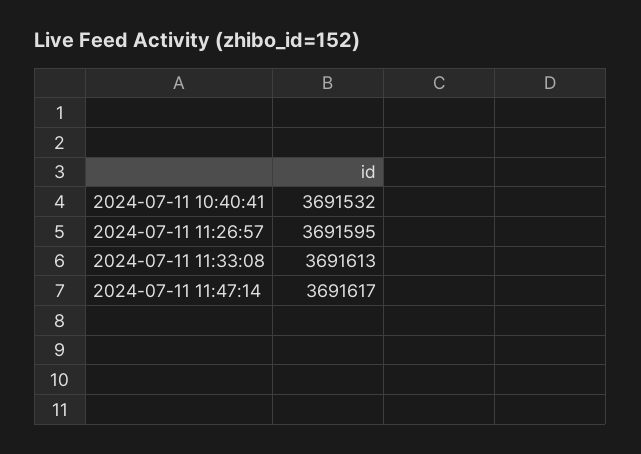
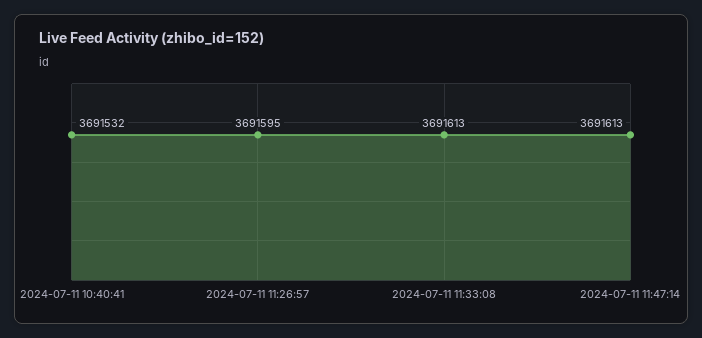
  {
    "2024-07-11 10:40:41": 3691532,
    "2024-07-11 11:26:57": 3691595,
    "2024-07-11 11:33:08": 3691613,
-   "2024-07-11 11:47:14": 3691617
+   "2024-07-11 11:47:14": 3691613
  }

